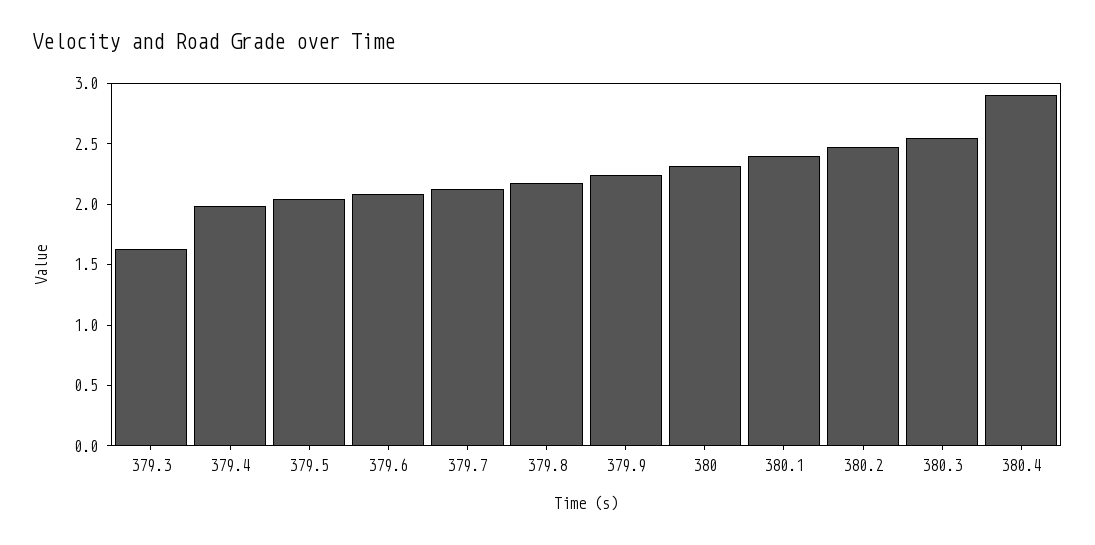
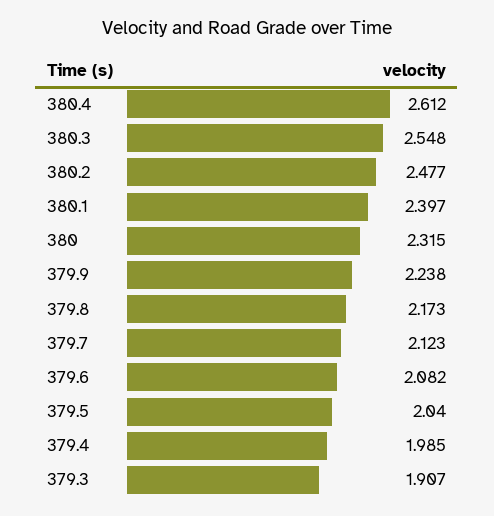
  {
-   "379.3": 1.6,
+   "379.3": 1.907,
    "379.4": 1.985,
    "379.5": 2.04,
    "379.6": 2.082,
    "379.7": 2.123,
    "379.8": 2.173,
    "379.9": 2.238,
    "380": 2.315,
    "380.1": 2.397,
    "380.2": 2.477,
    "380.3": 2.548,
-   "380.4": 2.9
+   "380.4": 2.612
  }

